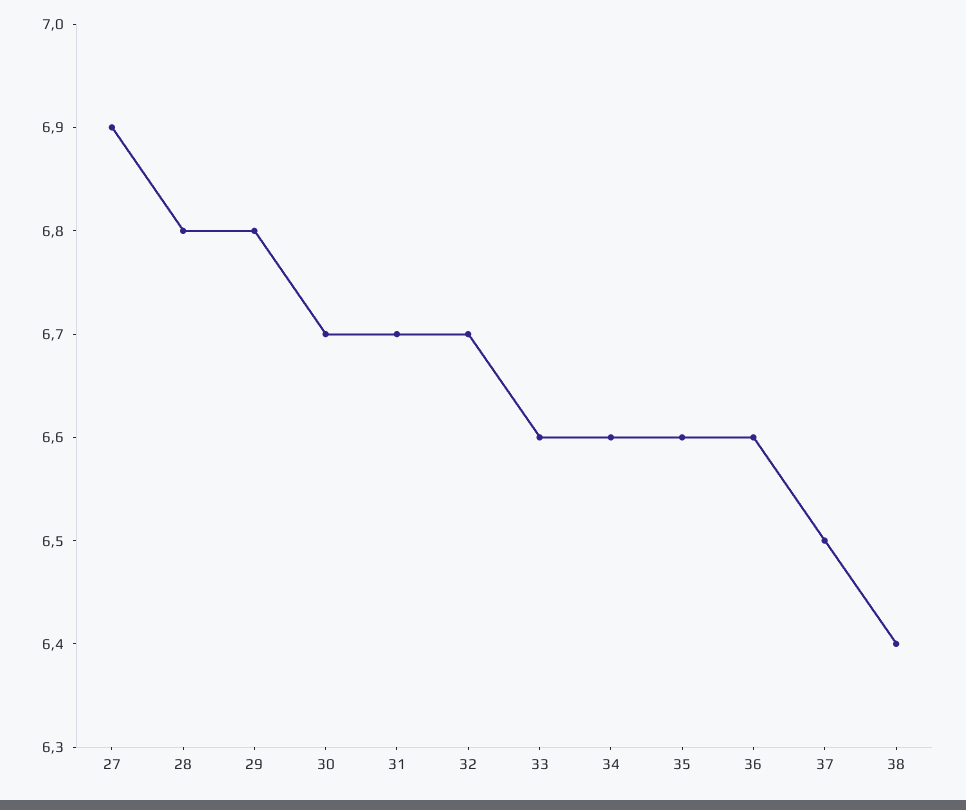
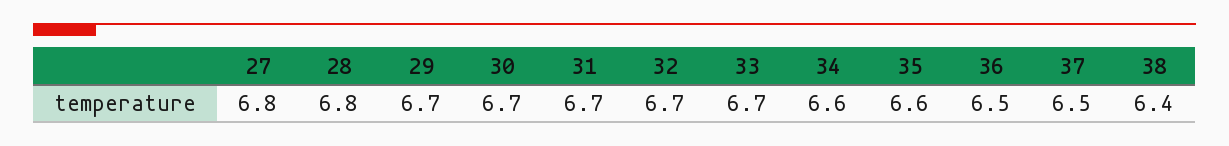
  {
-   "27": 6.9,
+   "27": 6.8,
    "28": 6.8,
-   "29": 6.8,
+   "29": 6.7,
    "30": 6.7,
    "31": 6.7,
    "32": 6.7,
-   "33": 6.6,
+   "33": 6.7,
    "34": 6.6,
    "35": 6.6,
-   "36": 6.6,
+   "36": 6.5,
    "37": 6.5,
    "38": 6.4
  }

